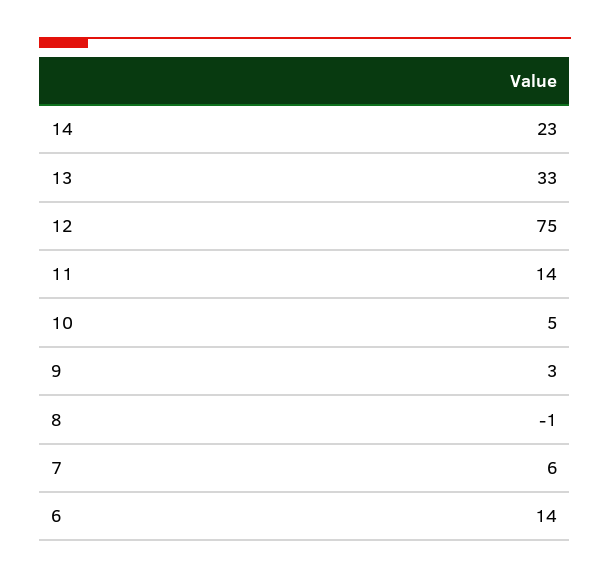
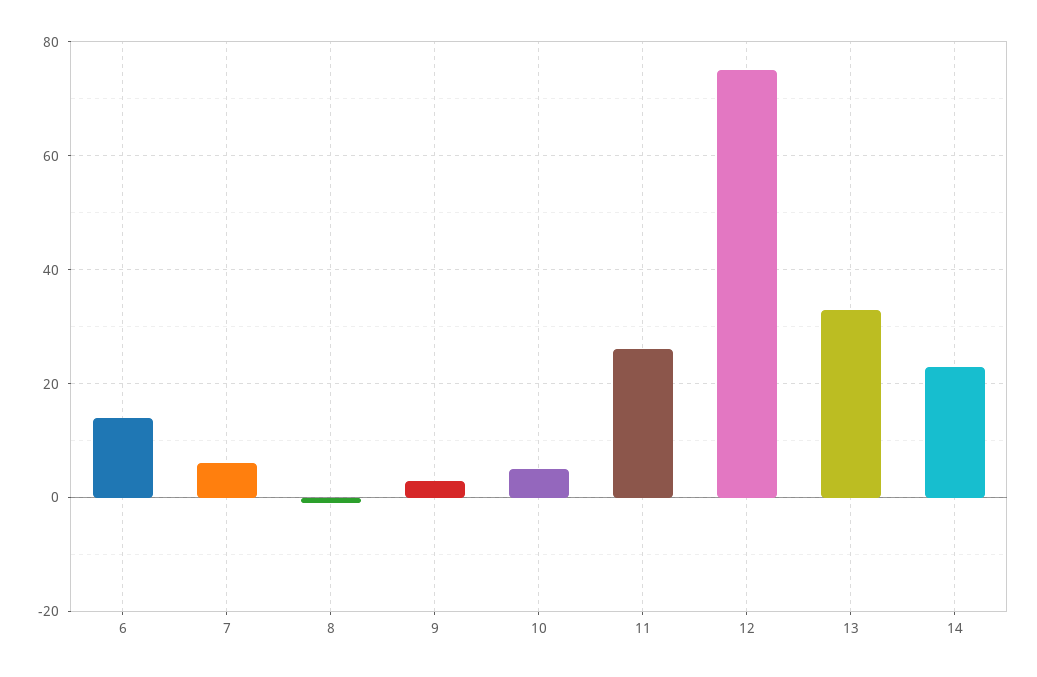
  {
    "14": 23,
    "13": 33,
    "12": 75,
-   "11": 14,
+   "11": 25,
    "10": 5,
    "9": 3,
    "8": -1,
    "7": 6,
    "6": 14
  }

